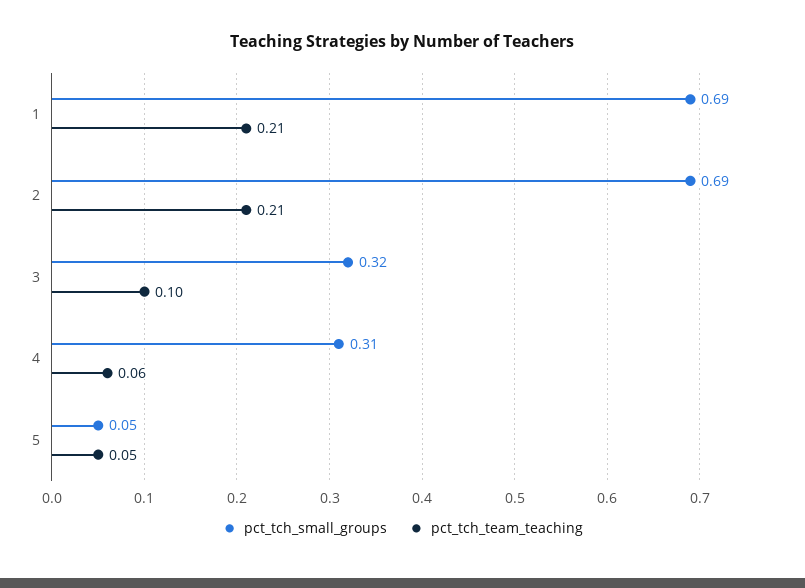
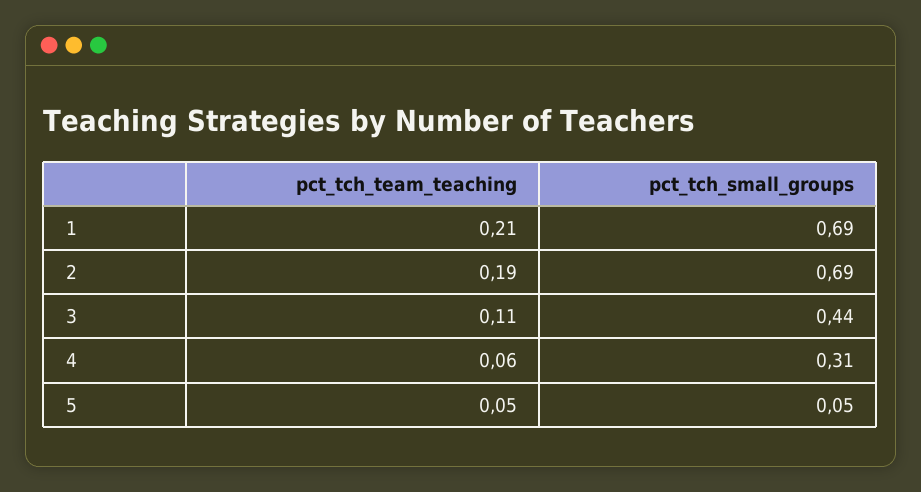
  {
    "pct_tch_small_groups": {
      "1": 0.69,
      "2": 0.69,
-     "3": 0.32,
+     "3": 0.44,
      "4": 0.31,
      "5": 0.05
    },
    "pct_tch_team_teaching": {
      "1": 0.21,
-     "2": 0.21,
+     "2": 0.19,
-     "3": 0.1,
+     "3": 0.11,
      "4": 0.06,
      "5": 0.05
    }
  }

